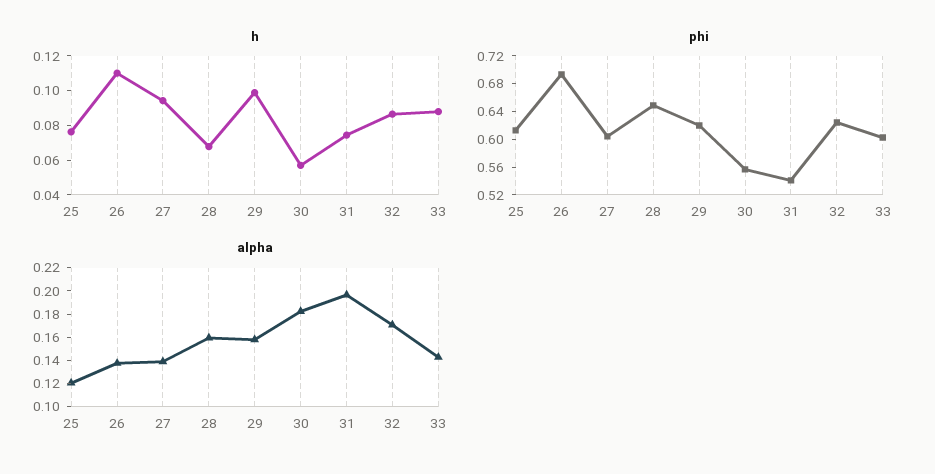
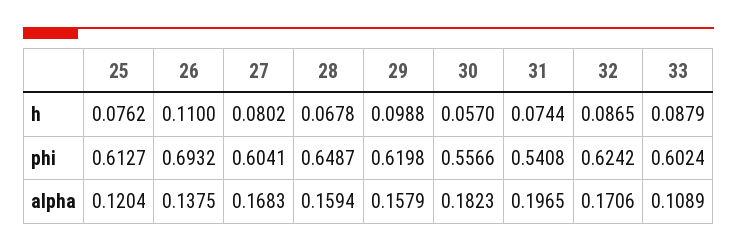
  {
    "h": {
      "25": 0.0762,
      "26": 0.11,
-     "27": 0.095,
+     "27": 0.0802,
      "28": 0.0678,
      "29": 0.0988,
      "30": 0.057,
      "31": 0.0744,
      "32": 0.0865,
      "33": 0.0879
    },
    "phi": {
      "25": 0.6127,
      "26": 0.6932,
      "27": 0.6041,
      "28": 0.6487,
      "29": 0.6198,
      "30": 0.5566,
      "31": 0.5408,
      "32": 0.6242,
      "33": 0.6024
    },
    "alpha": {
      "25": 0.1204,
      "26": 0.1375,
-     "27": 0.14,
+     "27": 0.1683,
      "28": 0.1594,
      "29": 0.1579,
      "30": 0.1823,
      "31": 0.1965,
      "32": 0.1706,
-     "33": 0.14
+     "33": 0.1089
    }
  }

